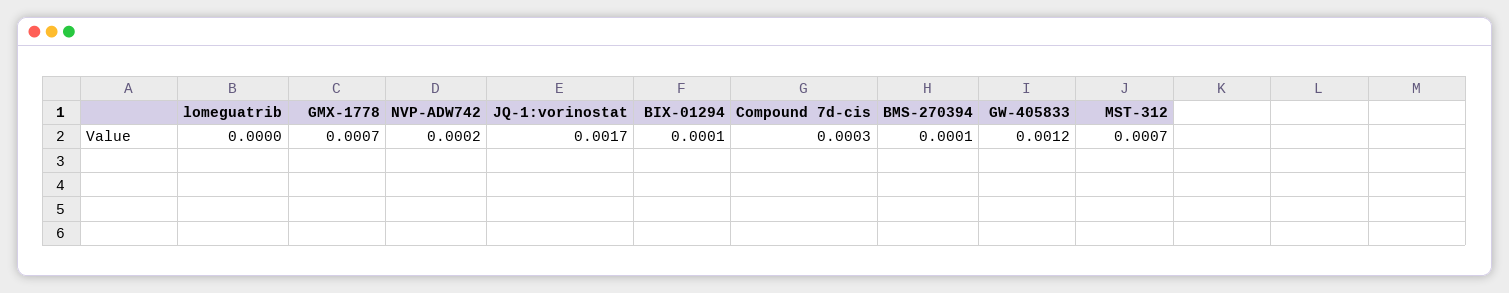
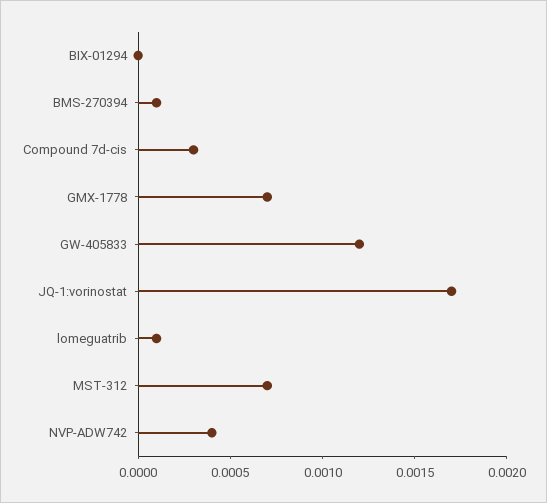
  {
-   "lomeguatrib": 0,
+   "lomeguatrib": 0.0001,
    "GMX-1778": 0.0007,
-   "NVP-ADW742": 0.0002,
+   "NVP-ADW742": 0.0004,
    "JQ-1:vorinostat": 0.0017,
-   "BIX-01294": 0.0001,
+   "BIX-01294": 0,
    "Compound 7d-cis": 0.0003,
    "BMS-270394": 0.0001,
    "GW-405833": 0.0012,
    "MST-312": 0.0007
  }

